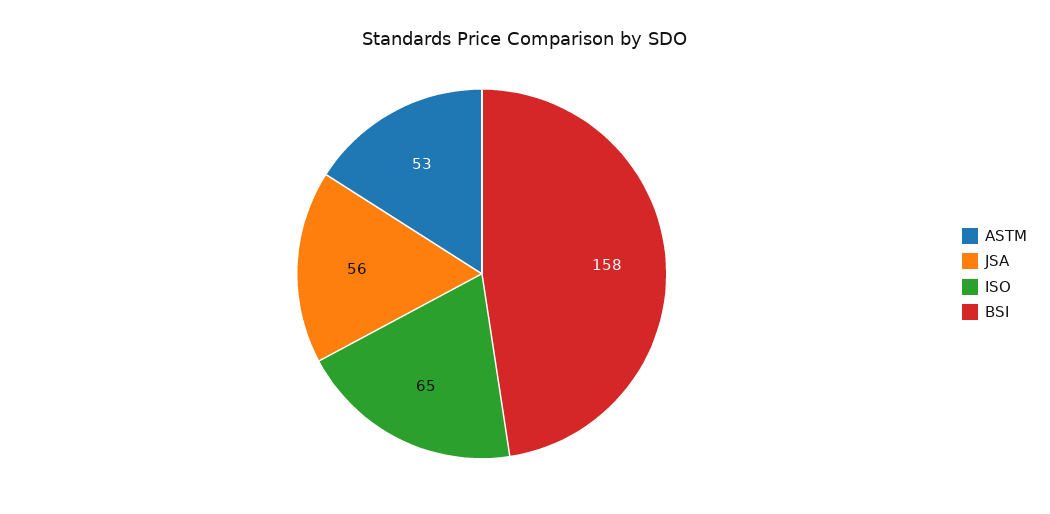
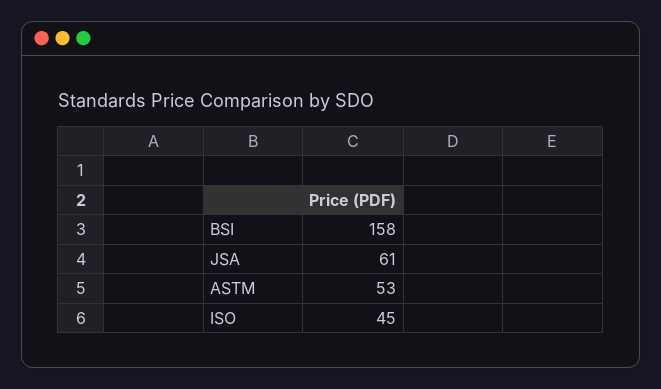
  {
    "ASTM": 53,
-   "JSA": 56,
+   "JSA": 61,
-   "ISO": 65,
+   "ISO": 45,
    "BSI": 158
  }

